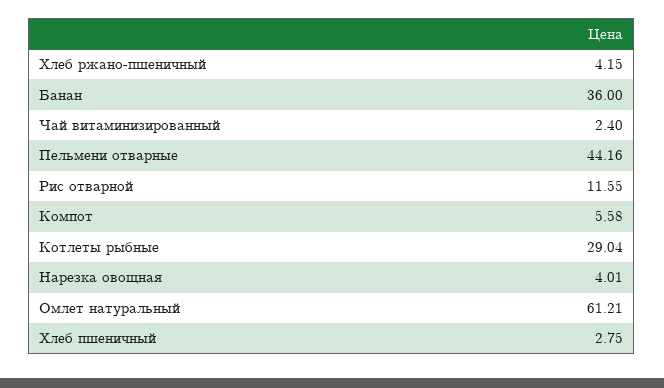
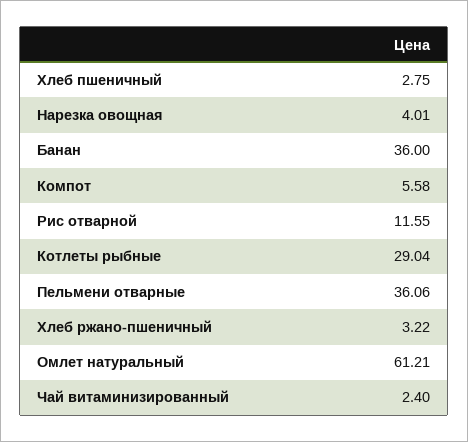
  {
-   "Хлеб ржано-пшеничный": 4.15,
+   "Хлеб ржано-пшеничный": 3.22,
    "Банан": 36,
    "Чай витаминизированный": 2.4,
-   "Пельмени отварные": 44.16,
+   "Пельмени отварные": 36.06,
    "Рис отварной": 11.55,
    "Компот": 5.58,
    "Котлеты рыбные": 29.04,
    "Нарезка овощная": 4.01,
    "Омлет натуральный": 61.21,
    "Хлеб пшеничный": 2.75
  }

